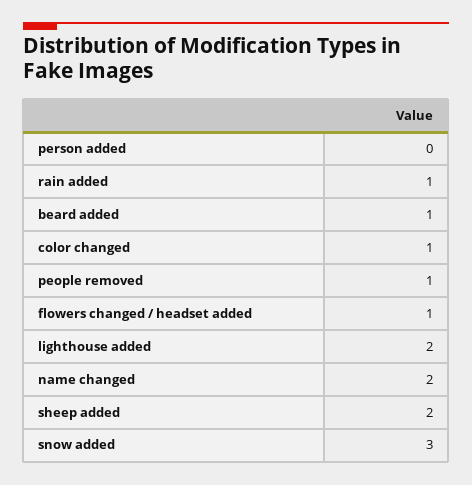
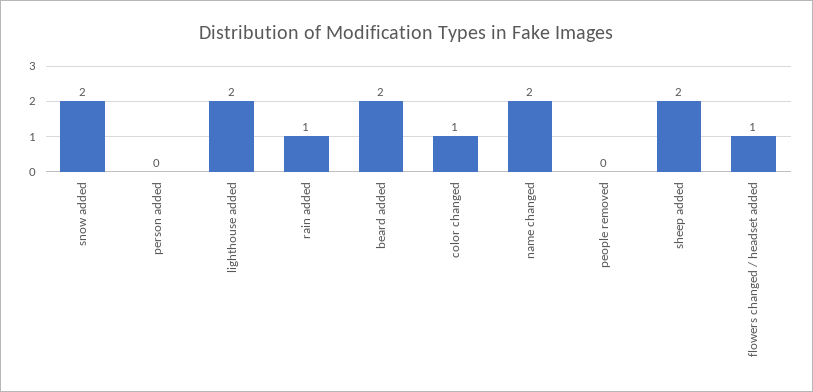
  {
    "person added": 0,
    "rain added": 1,
-   "beard added": 1,
+   "beard added": 2,
    "color changed": 1,
-   "people removed": 1,
+   "people removed": 0,
    "flowers changed / headset added": 1,
    "lighthouse added": 2,
    "name changed": 2,
    "sheep added": 2,
-   "snow added": 3
+   "snow added": 2
  }

